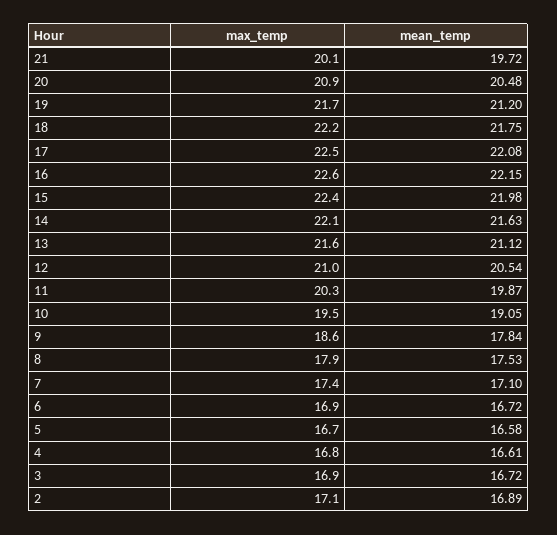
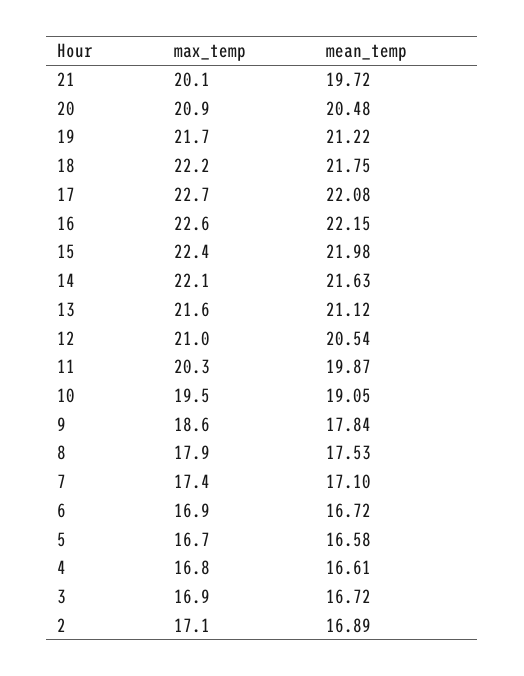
  {
    "max_temp": {
      "21": 20.1,
      "20": 20.9,
      "19": 21.7,
      "18": 22.2,
-     "17": 22.5,
+     "17": 22.7,
      "16": 22.6,
      "15": 22.4,
      "14": 22.1,
      "13": 21.6,
      "12": 21,
      "11": 20.3,
      "10": 19.5,
      "9": 18.6,
      "8": 17.9,
      "7": 17.4,
      "6": 16.9,
      "5": 16.7,
      "4": 16.8,
      "3": 16.9,
      "2": 17.1
    },
    "mean_temp": {
      "21": 19.72,
      "20": 20.48,
-     "19": 21.2,
+     "19": 21.22,
      "18": 21.75,
      "17": 22.08,
      "16": 22.15,
      "15": 21.98,
      "14": 21.63,
      "13": 21.12,
      "12": 20.54,
      "11": 19.87,
      "10": 19.05,
      "9": 17.84,
      "8": 17.53,
      "7": 17.1,
      "6": 16.72,
      "5": 16.58,
      "4": 16.61,
      "3": 16.72,
      "2": 16.89
    }
  }

